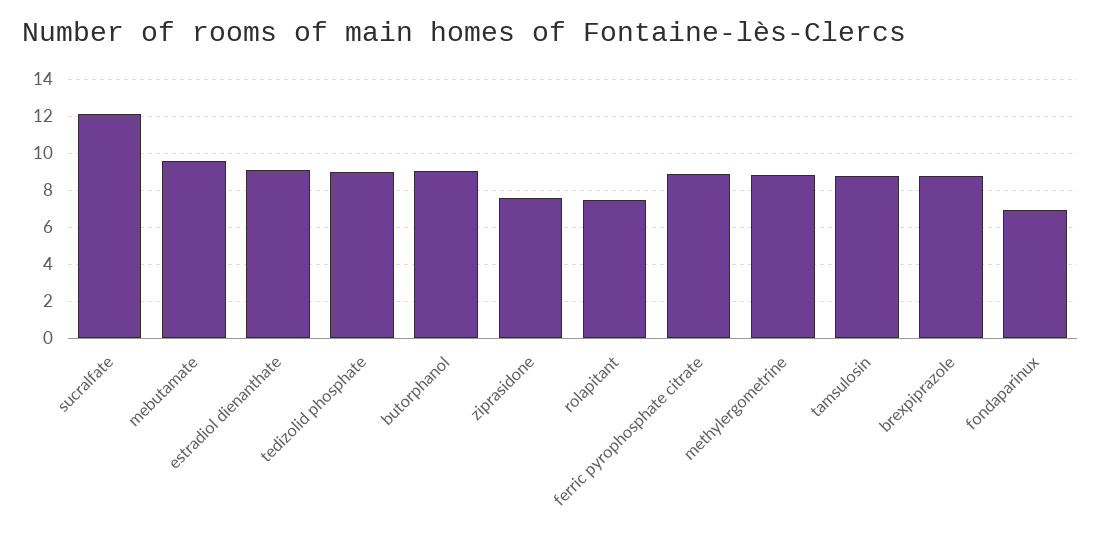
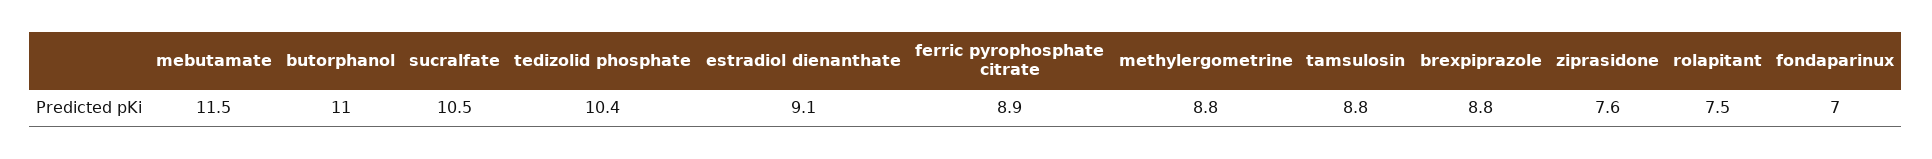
  {
-   "sucralfate": 12,
+   "sucralfate": 10.5,
-   "mebutamate": 9.5,
+   "mebutamate": 11.5,
    "estradiol dienanthate": 9.1,
-   "tedizolid phosphate": 9,
+   "tedizolid phosphate": 10.4,
-   "butorphanol": 9,
+   "butorphanol": 11,
    "ziprasidone": 7.6,
    "rolapitant": 7.5,
    "ferric pyrophosphate citrate": 8.9,
    "methylergometrine": 8.8,
    "tamsulosin": 8.8,
    "brexpiprazole": 8.8,
    "fondaparinux": 7
  }

